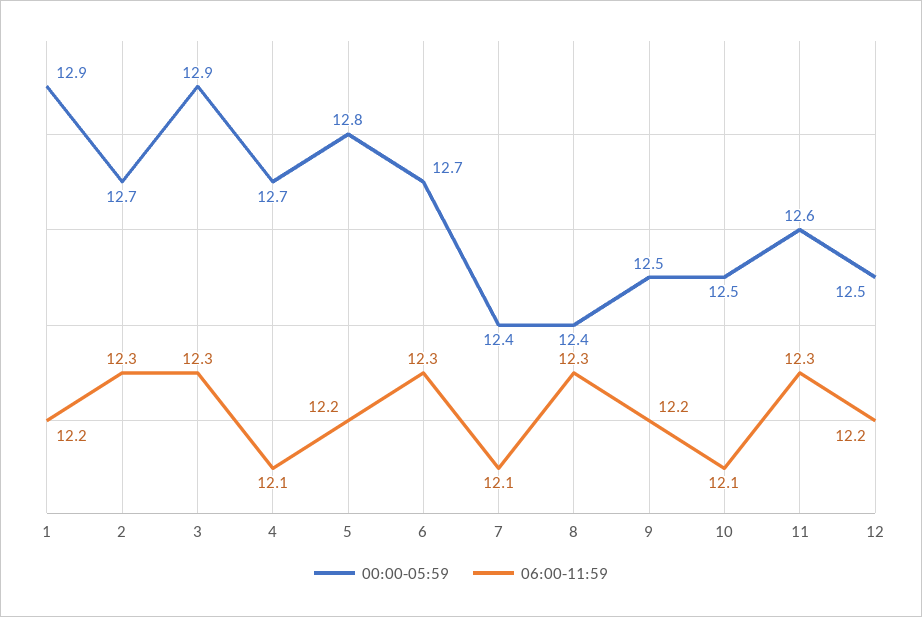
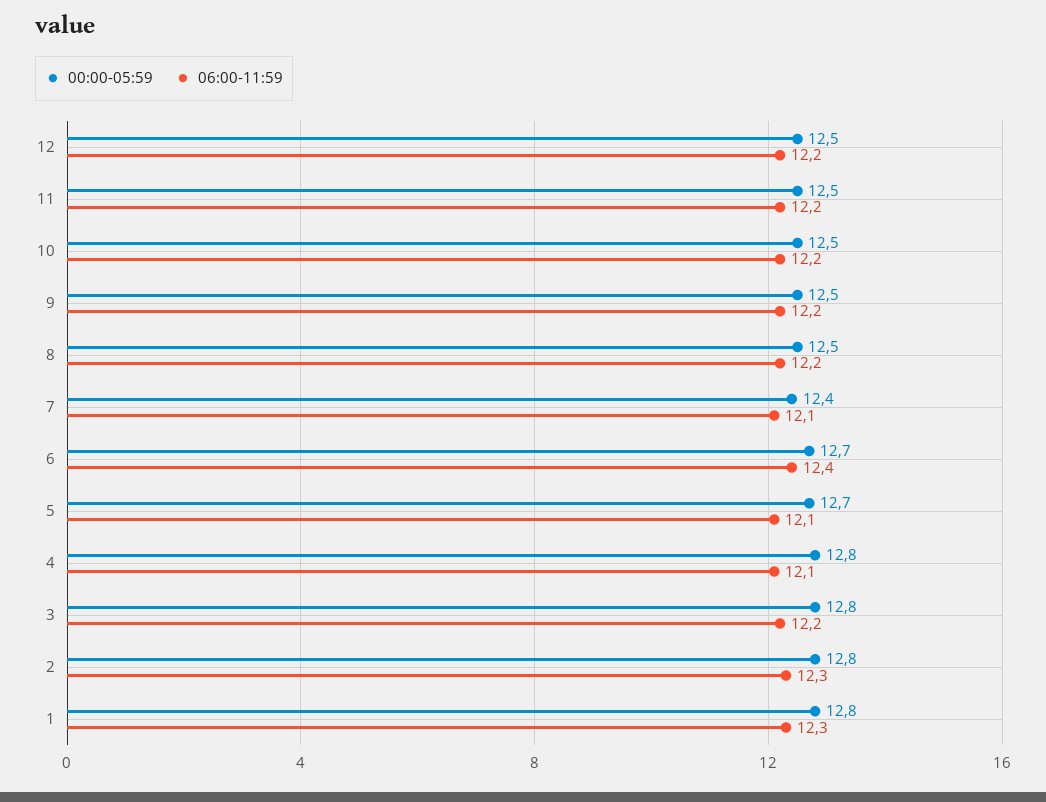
  {
    "00:00-05:59": {
-     "1": 12.9,
+     "1": 12.8,
-     "2": 12.7,
+     "2": 12.8,
-     "3": 12.9,
+     "3": 12.8,
-     "4": 12.7,
+     "4": 12.8,
-     "5": 12.8,
+     "5": 12.7,
      "6": 12.7,
      "7": 12.4,
-     "8": 12.4,
+     "8": 12.5,
      "9": 12.5,
      "10": 12.5,
-     "11": 12.6,
+     "11": 12.5,
      "12": 12.5
    },
    "06:00-11:59": {
-     "1": 12.2,
+     "1": 12.3,
      "2": 12.3,
-     "3": 12.3,
+     "3": 12.2,
      "4": 12.1,
-     "5": 12.2,
+     "5": 12.1,
-     "6": 12.3,
+     "6": 12.4,
      "7": 12.1,
-     "8": 12.3,
+     "8": 12.2,
      "9": 12.2,
-     "10": 12.1,
+     "10": 12.2,
-     "11": 12.3,
+     "11": 12.2,
      "12": 12.2
    }
  }

